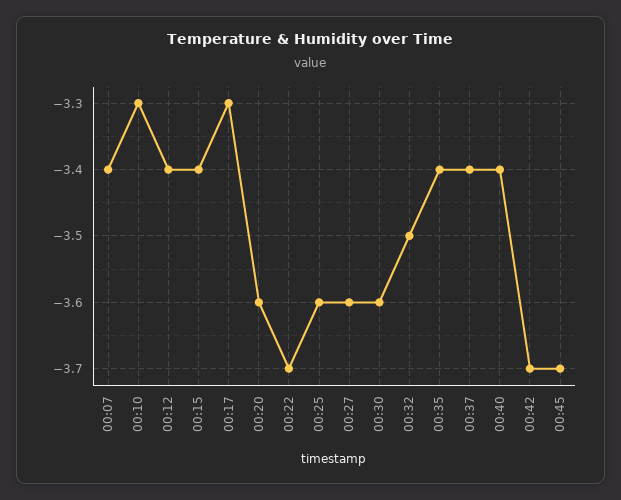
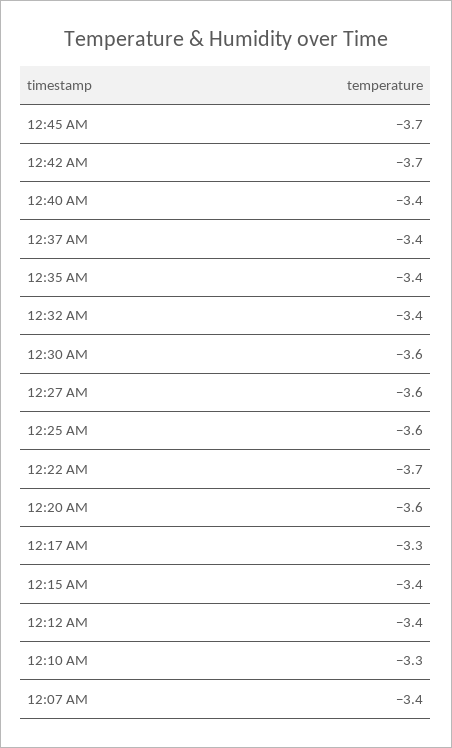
  {
    "00:07": -3.4,
    "00:10": -3.3,
    "00:12": -3.4,
    "00:15": -3.4,
    "00:17": -3.3,
    "00:20": -3.6,
    "00:22": -3.7,
    "00:25": -3.6,
    "00:27": -3.6,
    "00:30": -3.6,
-   "00:32": -3.5,
+   "00:32": -3.4,
    "00:35": -3.4,
    "00:37": -3.4,
    "00:40": -3.4,
    "00:42": -3.7,
    "00:45": -3.7
  }

